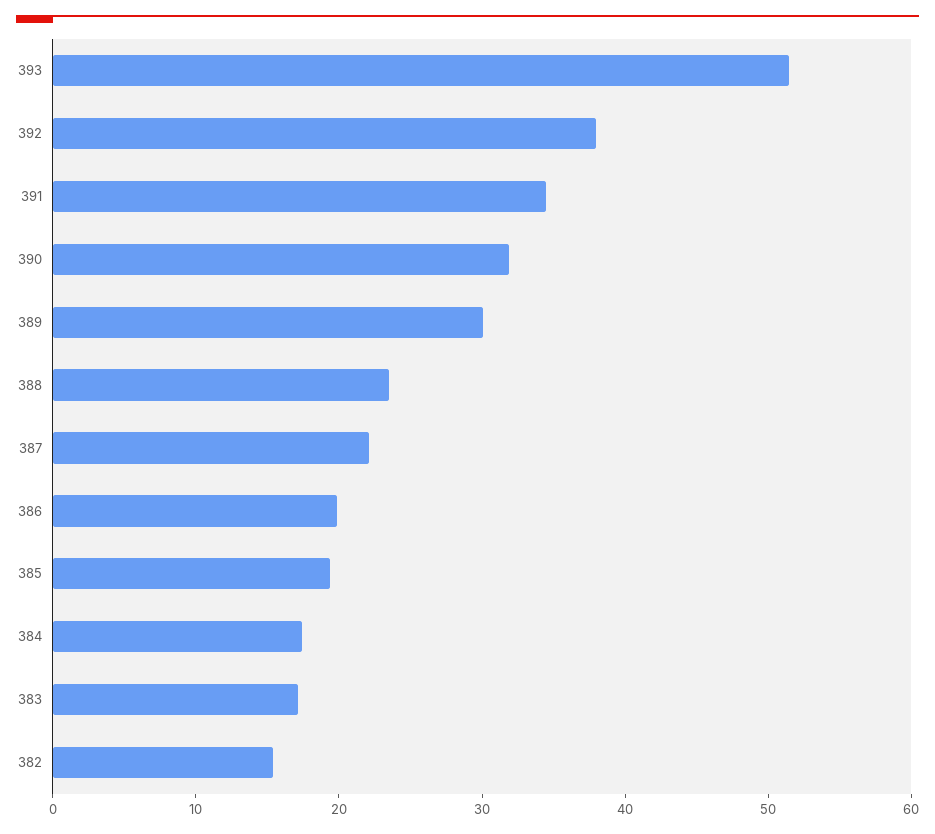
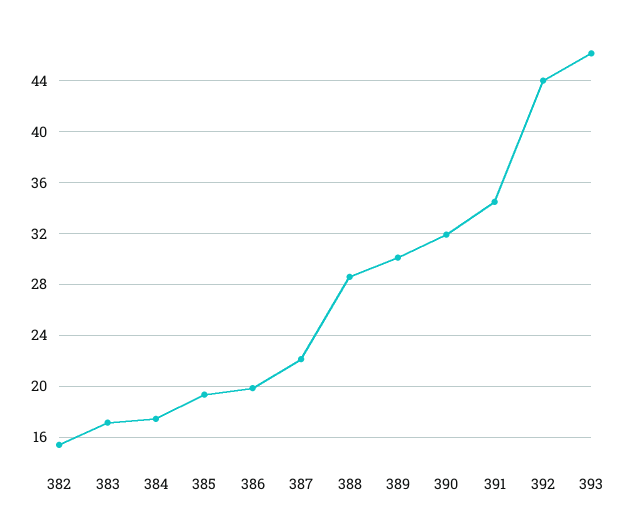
  {
-   "393": 52,
+   "393": 46,
-   "392": 38,
+   "392": 44,
    "391": 34.5,
    "390": 32,
    "389": 30,
-   "388": 24,
+   "388": 28.5,
    "387": 22,
    "386": 20,
    "385": 19.5,
    "384": 17.5,
    "383": 17,
    "382": 15.5
  }

